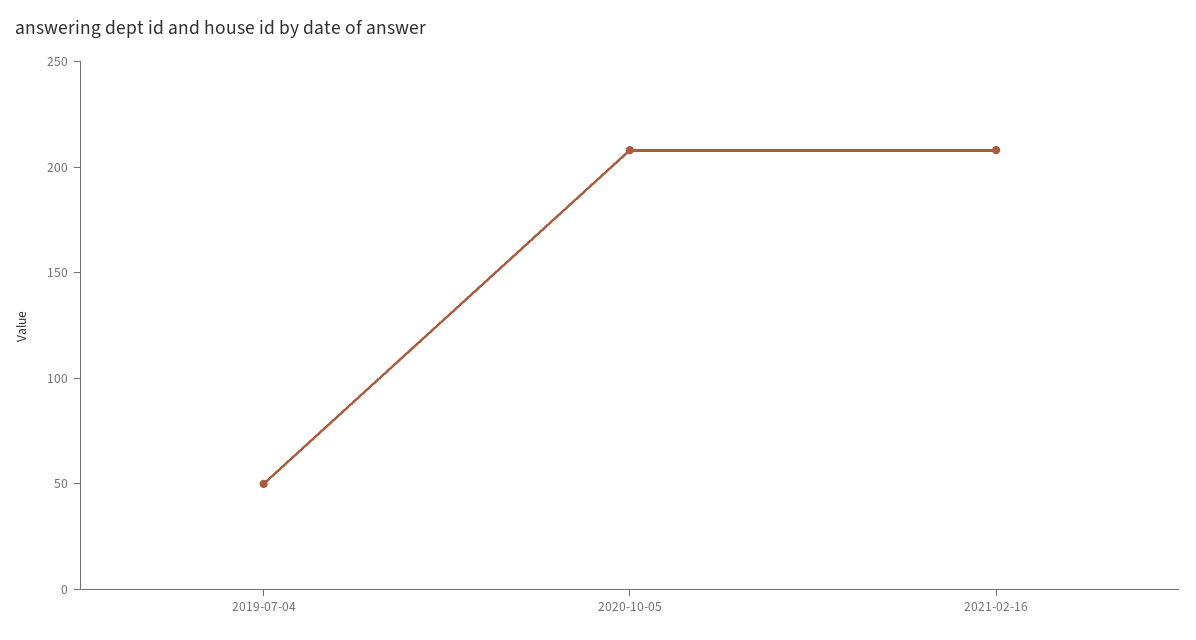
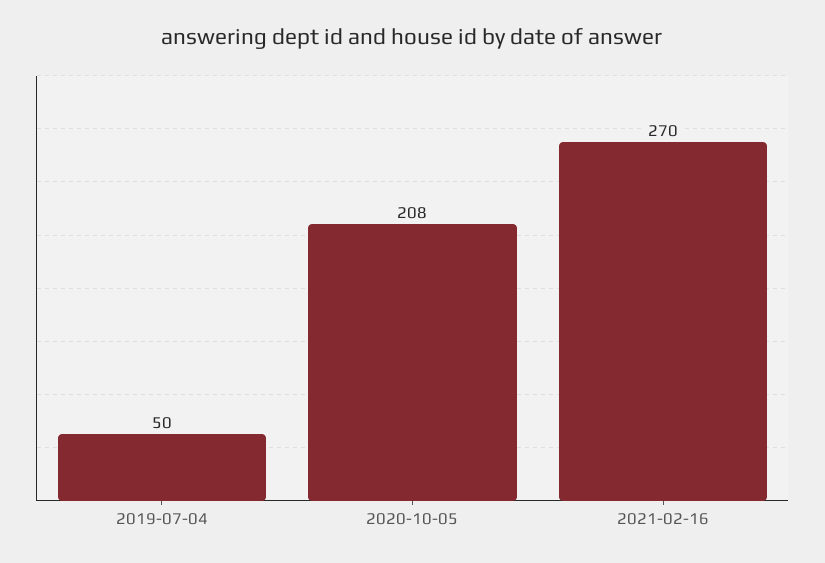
  {
    "2019-07-04": 50,
    "2020-10-05": 208,
-   "2021-02-16": 210
+   "2021-02-16": 270
  }

